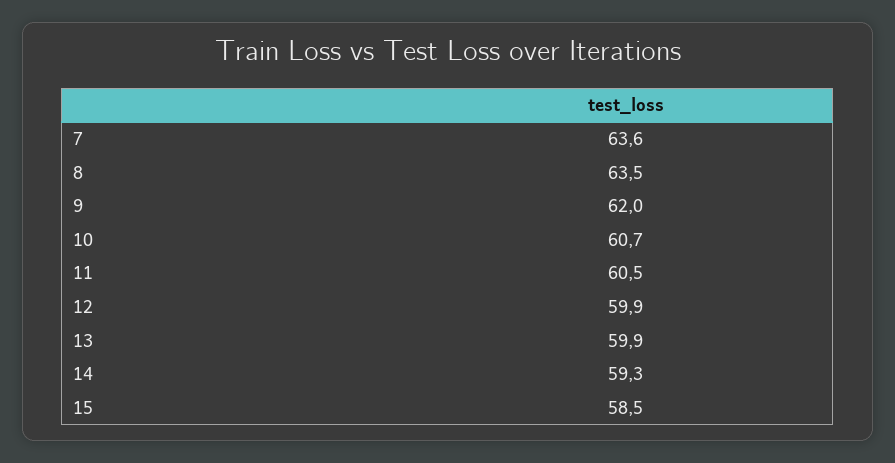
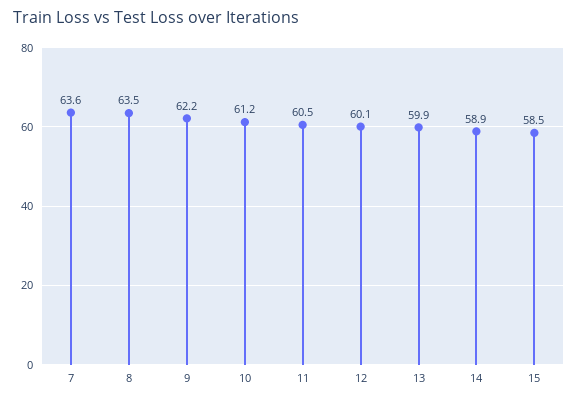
  {
    "7": 63.6,
    "8": 63.5,
-   "9": 62,
+   "9": 62.2,
-   "10": 60.7,
+   "10": 61.2,
    "11": 60.5,
-   "12": 59.9,
+   "12": 60.1,
    "13": 59.9,
-   "14": 59.3,
+   "14": 58.9,
    "15": 58.5
  }

